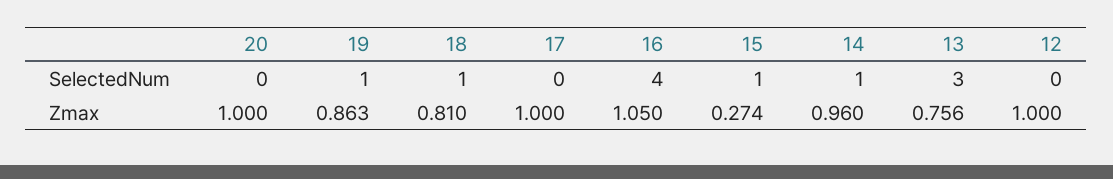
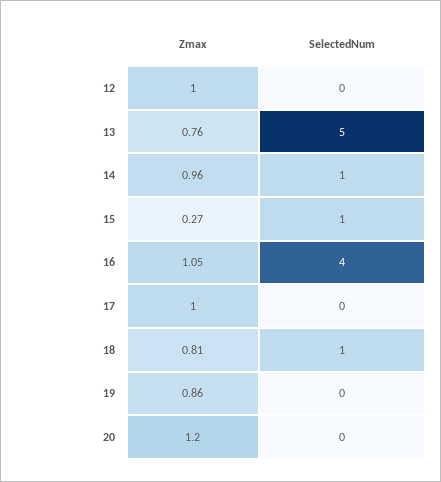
  {
    "20": {
      "SelectedNum": 0,
-     "Zmax": 1
+     "Zmax": 1.2
    },
    "19": {
-     "SelectedNum": 1,
+     "SelectedNum": 0,
      "Zmax": 0.863
    },
    "18": {
      "SelectedNum": 1,
      "Zmax": 0.81
    },
    "17": {
      "SelectedNum": 0,
      "Zmax": 1
    },
    "16": {
      "SelectedNum": 4,
      "Zmax": 1.05
    },
    "15": {
      "SelectedNum": 1,
      "Zmax": 0.274
    },
    "14": {
      "SelectedNum": 1,
      "Zmax": 0.96
    },
    "13": {
-     "SelectedNum": 3,
+     "SelectedNum": 5,
      "Zmax": 0.756
    },
    "12": {
      "SelectedNum": 0,
      "Zmax": 1
    }
  }

